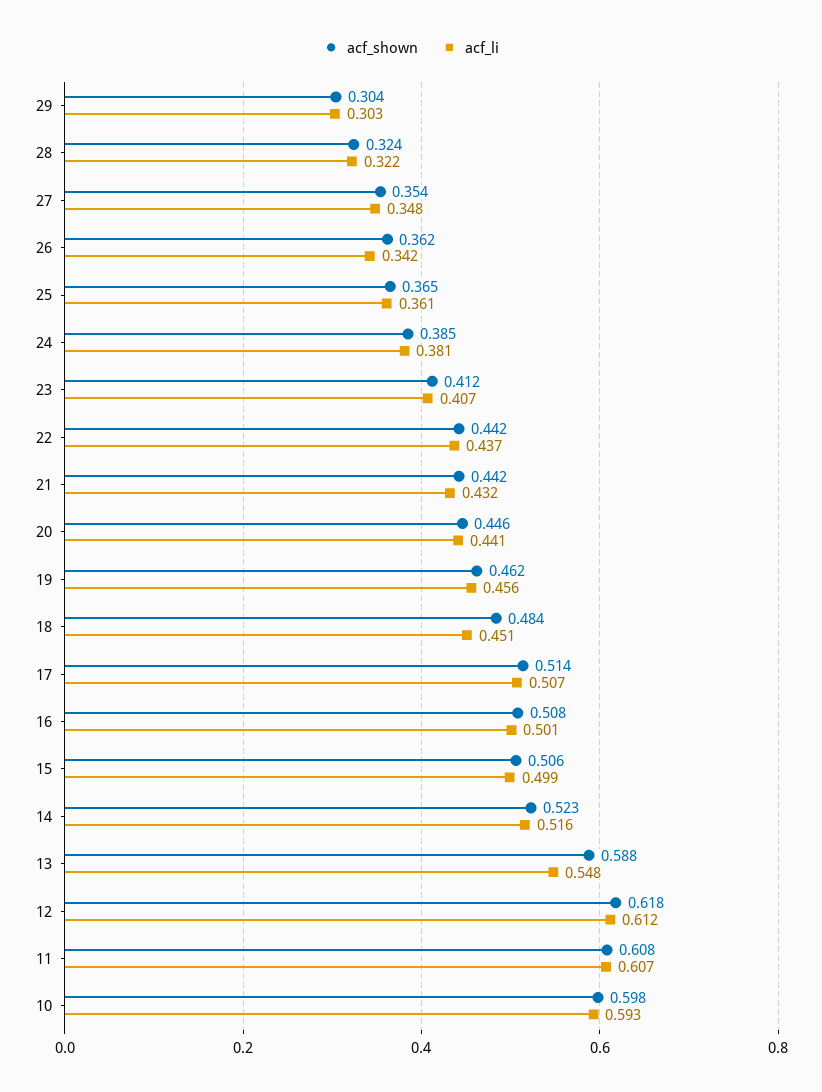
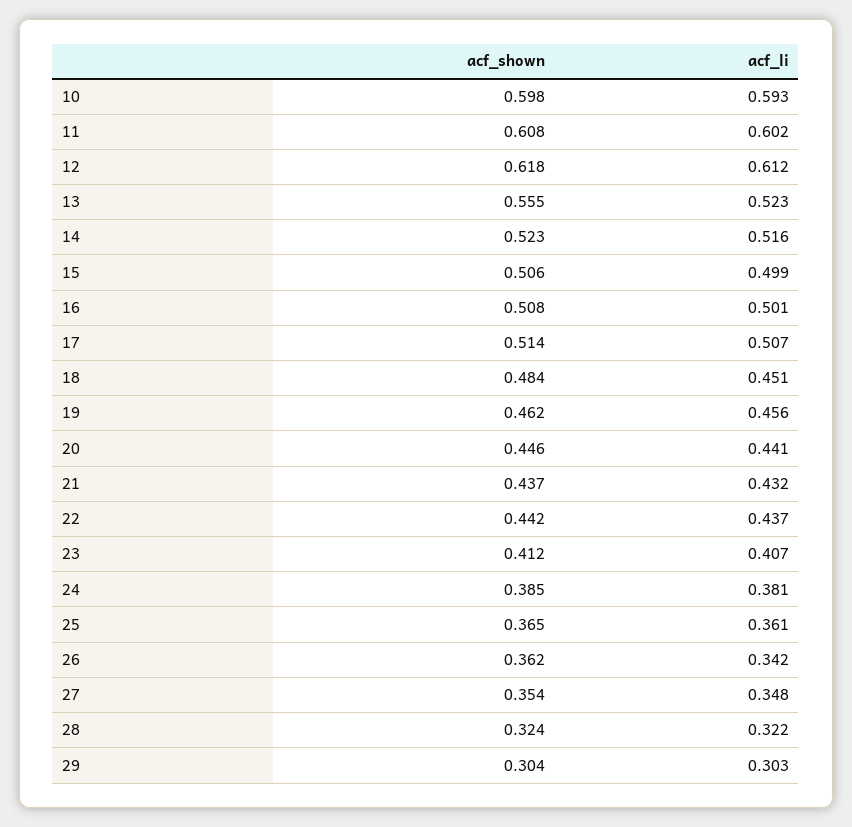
  {
    "acf_shown": {
      "29": 0.304,
      "28": 0.324,
      "27": 0.354,
      "26": 0.362,
      "25": 0.365,
      "24": 0.385,
      "23": 0.412,
      "22": 0.442,
-     "21": 0.442,
+     "21": 0.437,
      "20": 0.446,
      "19": 0.462,
      "18": 0.484,
      "17": 0.514,
      "16": 0.508,
      "15": 0.506,
      "14": 0.523,
-     "13": 0.588,
+     "13": 0.555,
      "12": 0.618,
      "11": 0.608,
      "10": 0.598
    },
    "acf_li": {
      "29": 0.303,
      "28": 0.322,
      "27": 0.348,
      "26": 0.342,
      "25": 0.361,
      "24": 0.381,
      "23": 0.407,
      "22": 0.437,
      "21": 0.432,
      "20": 0.441,
      "19": 0.456,
      "18": 0.451,
      "17": 0.507,
      "16": 0.501,
      "15": 0.499,
      "14": 0.516,
-     "13": 0.548,
+     "13": 0.523,
      "12": 0.612,
-     "11": 0.607,
+     "11": 0.602,
      "10": 0.593
    }
  }

